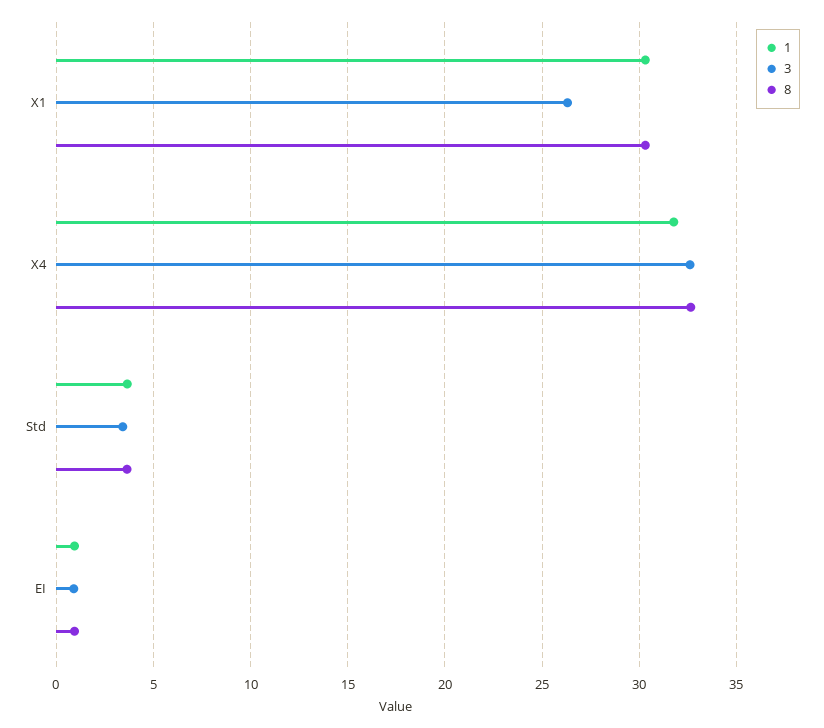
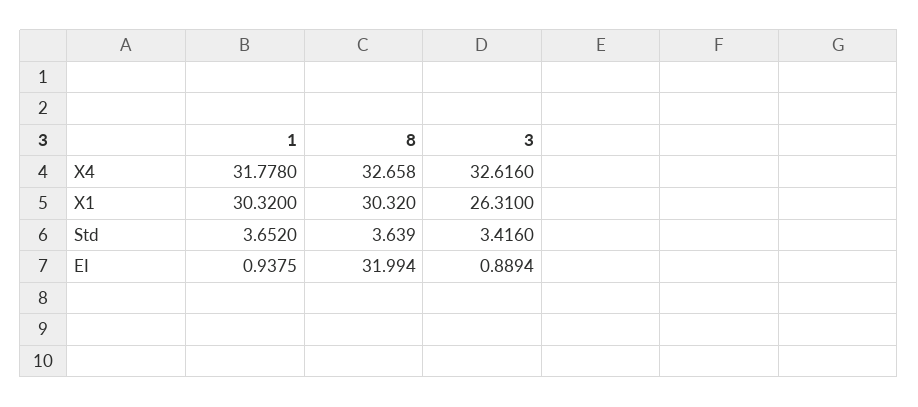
  {
    "1": {
      "X1": 30.32,
      "X4": 31.778,
      "Std": 3.652,
      "EI": 0.9375
    },
    "3": {
      "X1": 26.31,
      "X4": 32.616,
      "Std": 3.416,
      "EI": 0.8894
    },
    "8": {
      "X1": 30.32,
      "X4": 32.658,
      "Std": 3.639,
-     "EI": 1
+     "EI": 31.994
    }
  }

